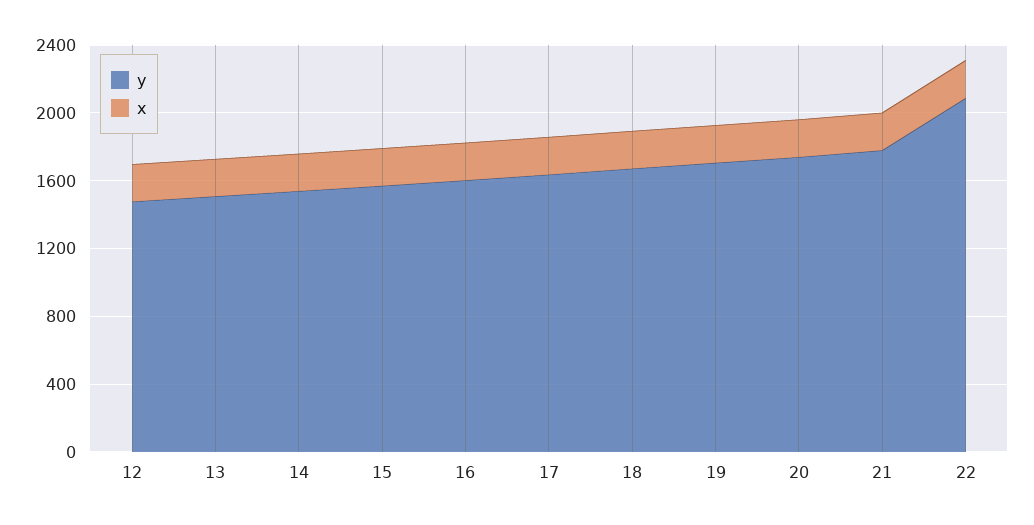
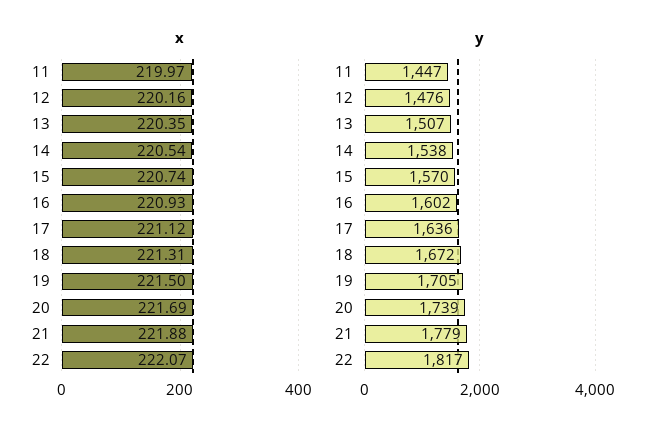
  {
    "y": {
      "12": 1476,
      "13": 1507,
      "14": 1538,
      "15": 1570,
      "16": 1602,
      "17": 1636,
      "18": 1672,
      "19": 1705,
      "20": 1739,
      "21": 1779,
-     "22": 2100
+     "22": 1817,
+     "11": 1447
    },
    "x": {
      "12": 220.16,
      "13": 220.35,
      "14": 220.54,
      "15": 220.74,
      "16": 220.93,
      "17": 221.12,
      "18": 221.31,
      "19": 221.5,
      "20": 221.69,
      "21": 221.88,
-     "22": 222.07
+     "22": 222.07,
+     "11": 219.97
    }
  }

